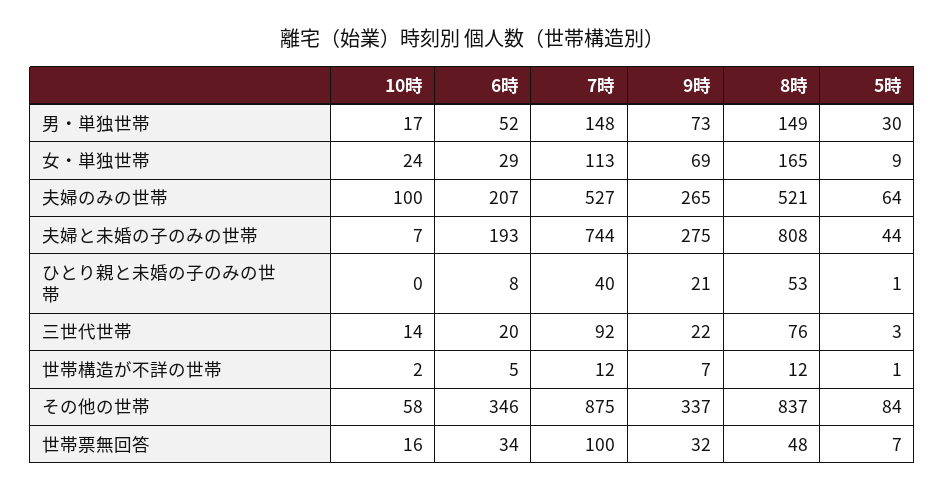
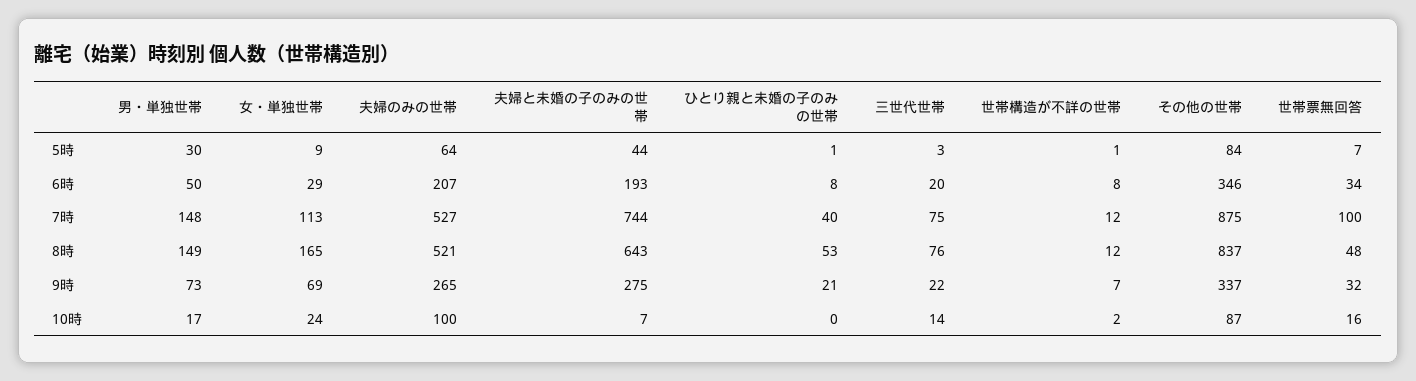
  {
    "10時": {
      "男・単独世帯": 17,
      "女・単独世帯": 24,
      "夫婦のみの世帯": 100,
      "夫婦と未婚の子のみの世帯": 7,
      "ひとり親と未婚の子のみの世帯": 0,
      "三世代世帯": 14,
      "世帯構造が不詳の世帯": 2,
-     "その他の世帯": 58,
+     "その他の世帯": 87,
      "世帯票無回答": 16
    },
    "6時": {
-     "男・単独世帯": 52,
+     "男・単独世帯": 50,
      "女・単独世帯": 29,
      "夫婦のみの世帯": 207,
      "夫婦と未婚の子のみの世帯": 193,
      "ひとり親と未婚の子のみの世帯": 8,
      "三世代世帯": 20,
-     "世帯構造が不詳の世帯": 5,
+     "世帯構造が不詳の世帯": 8,
      "その他の世帯": 346,
      "世帯票無回答": 34
    },
    "7時": {
      "男・単独世帯": 148,
      "女・単独世帯": 113,
      "夫婦のみの世帯": 527,
      "夫婦と未婚の子のみの世帯": 744,
      "ひとり親と未婚の子のみの世帯": 40,
-     "三世代世帯": 92,
+     "三世代世帯": 75,
      "世帯構造が不詳の世帯": 12,
      "その他の世帯": 875,
      "世帯票無回答": 100
    },
    "9時": {
      "男・単独世帯": 73,
      "女・単独世帯": 69,
      "夫婦のみの世帯": 265,
      "夫婦と未婚の子のみの世帯": 275,
      "ひとり親と未婚の子のみの世帯": 21,
      "三世代世帯": 22,
      "世帯構造が不詳の世帯": 7,
      "その他の世帯": 337,
      "世帯票無回答": 32
    },
    "8時": {
      "男・単独世帯": 149,
      "女・単独世帯": 165,
      "夫婦のみの世帯": 521,
-     "夫婦と未婚の子のみの世帯": 808,
+     "夫婦と未婚の子のみの世帯": 643,
      "ひとり親と未婚の子のみの世帯": 53,
      "三世代世帯": 76,
      "世帯構造が不詳の世帯": 12,
      "その他の世帯": 837,
      "世帯票無回答": 48
    },
    "5時": {
      "男・単独世帯": 30,
      "女・単独世帯": 9,
      "夫婦のみの世帯": 64,
      "夫婦と未婚の子のみの世帯": 44,
      "ひとり親と未婚の子のみの世帯": 1,
      "三世代世帯": 3,
      "世帯構造が不詳の世帯": 1,
      "その他の世帯": 84,
      "世帯票無回答": 7
    }
  }

